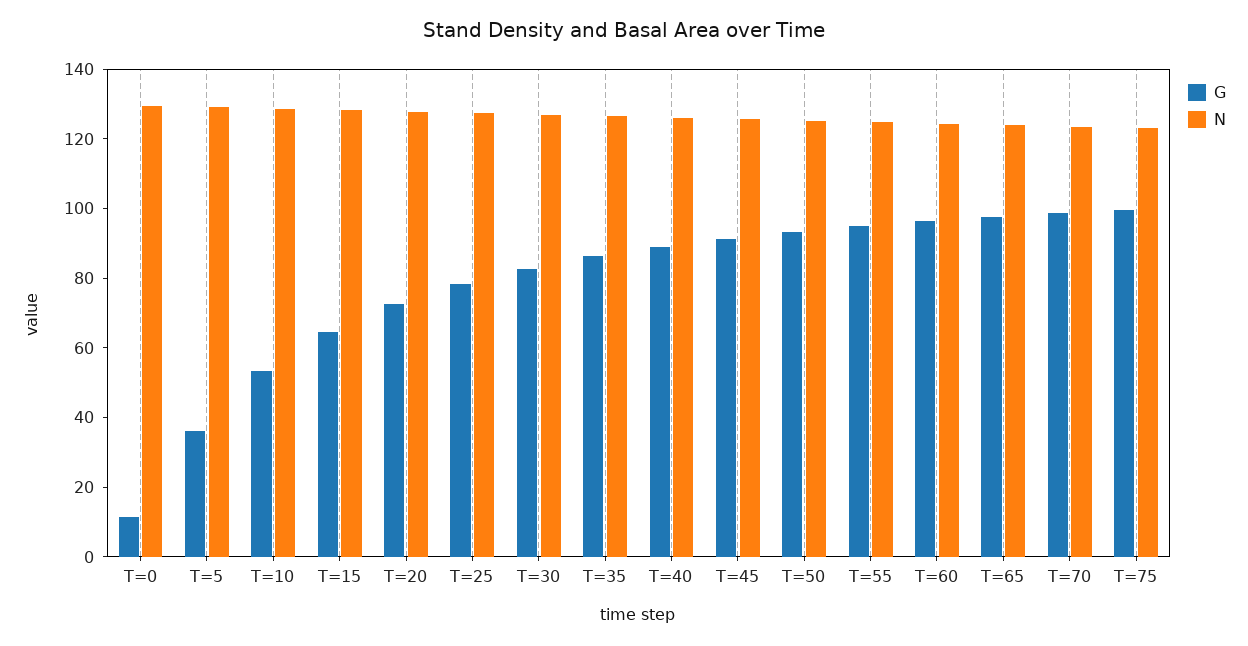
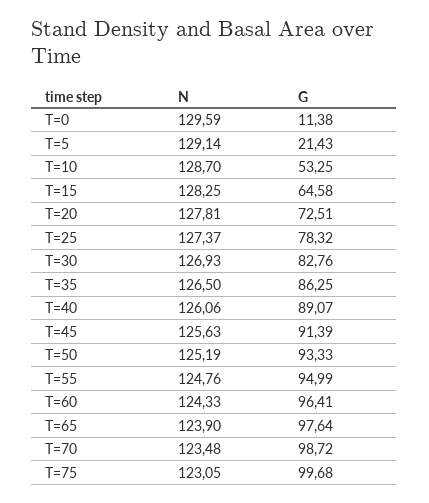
  {
    "G": {
      "T=0": 11.38,
-     "T=5": 35,
+     "T=5": 21.43,
      "T=10": 53.25,
      "T=15": 64.58,
      "T=20": 72.51,
      "T=25": 78.32,
      "T=30": 82.76,
      "T=35": 86.25,
      "T=40": 89.07,
      "T=45": 91.39,
      "T=50": 93.33,
      "T=55": 94.99,
      "T=60": 96.41,
      "T=65": 97.64,
      "T=70": 98.72,
      "T=75": 99.68
    },
    "N": {
      "T=0": 129.59,
      "T=5": 129.14,
      "T=10": 128.7,
      "T=15": 128.25,
      "T=20": 127.81,
      "T=25": 127.37,
      "T=30": 126.93,
      "T=35": 126.5,
      "T=40": 126.06,
      "T=45": 125.63,
      "T=50": 125.19,
      "T=55": 124.76,
      "T=60": 124.33,
      "T=65": 123.9,
      "T=70": 123.48,
      "T=75": 123.05
    }
  }

